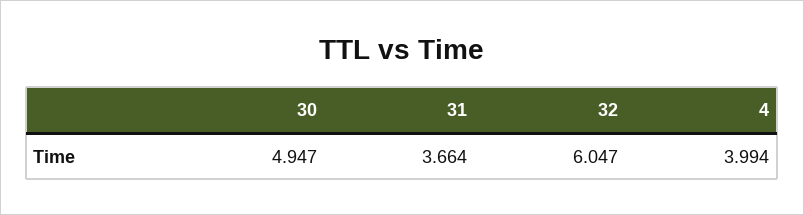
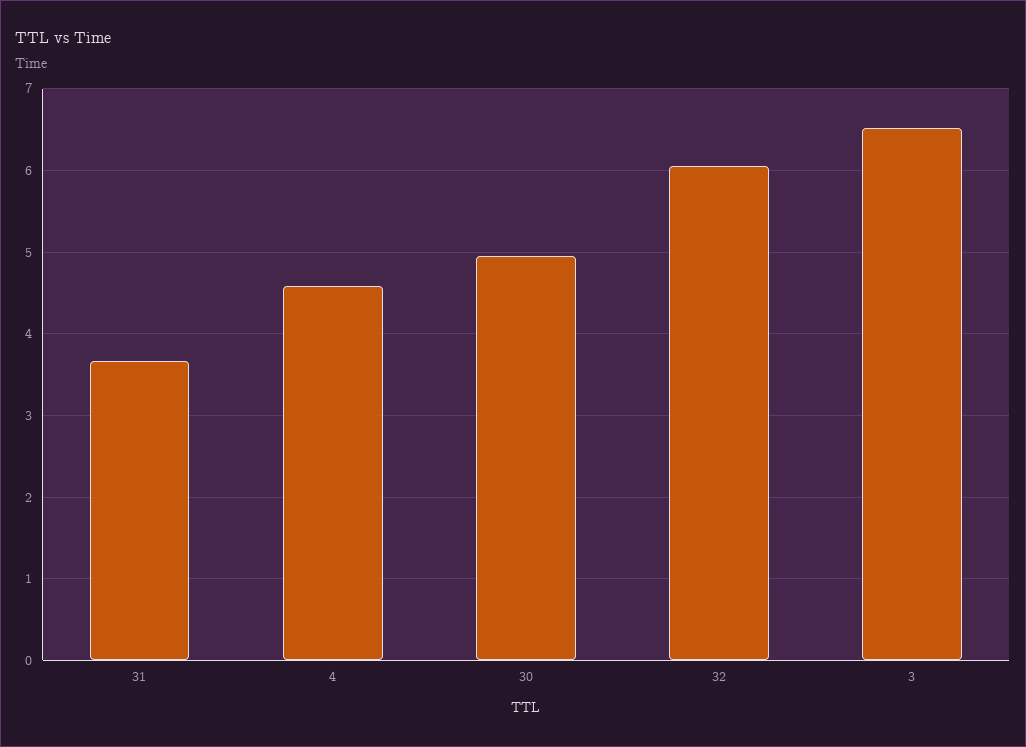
  {
    "30": 4.947,
    "31": 3.664,
    "32": 6.047,
-   "4": 3.994
+   "4": 4.6,
+   "3": 6.5
  }

